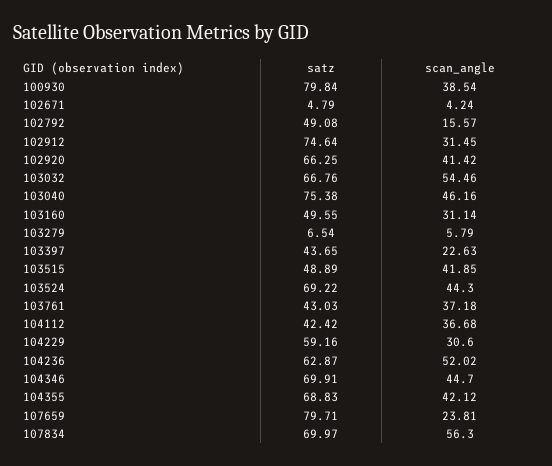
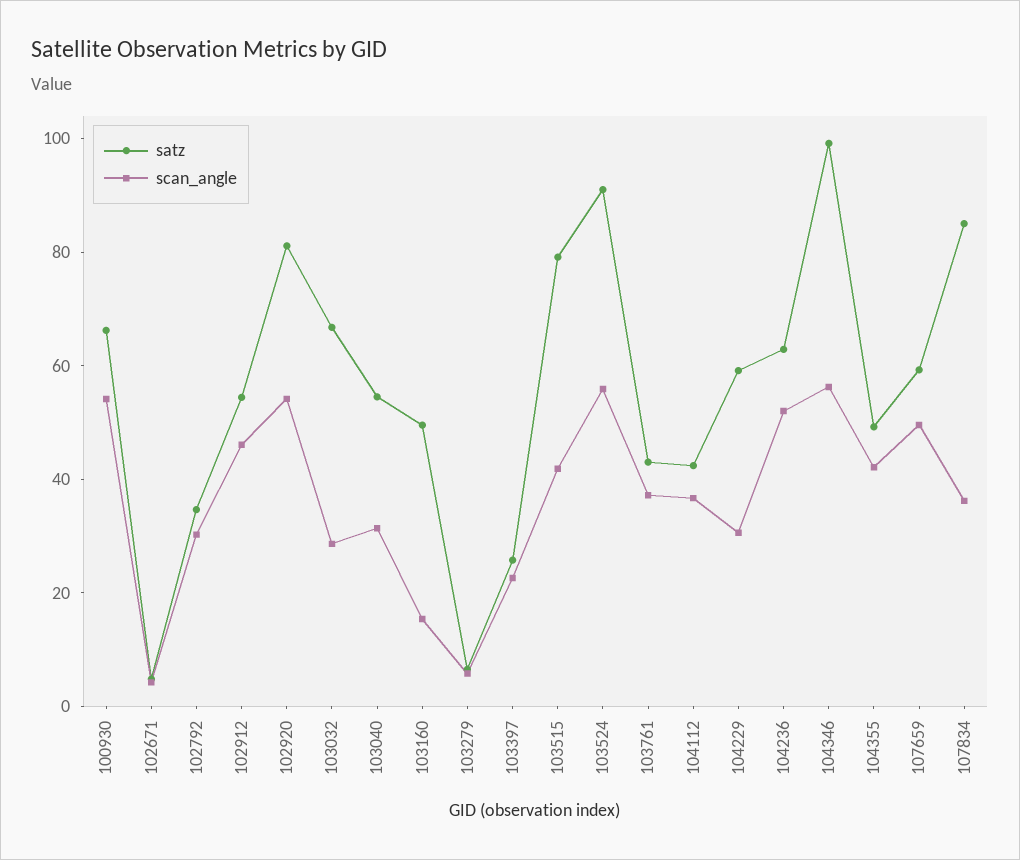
  {
    "satz": {
-     "100930": 79.84,
+     "100930": 65,
      "102671": 4.79,
-     "102792": 49.08,
+     "102792": 35,
-     "102912": 74.64,
+     "102912": 55,
-     "102920": 66.25,
+     "102920": 80,
      "103032": 66.76,
-     "103040": 75.38,
+     "103040": 55,
      "103160": 49.55,
      "103279": 6.54,
-     "103397": 43.65,
+     "103397": 25,
-     "103515": 48.89,
+     "103515": 80,
-     "103524": 69.22,
+     "103524": 90,
      "103761": 43.03,
      "104112": 42.42,
      "104229": 59.16,
      "104236": 62.87,
-     "104346": 69.91,
+     "104346": 100,
-     "104355": 68.83,
+     "104355": 50,
-     "107659": 79.71,
+     "107659": 60,
-     "107834": 69.97
+     "107834": 85
    },
    "scan_angle": {
-     "100930": 38.54,
+     "100930": 55,
      "102671": 4.24,
-     "102792": 15.57,
+     "102792": 30,
-     "102912": 31.45,
+     "102912": 45,
-     "102920": 41.42,
+     "102920": 55,
-     "103032": 54.46,
+     "103032": 30,
-     "103040": 46.16,
+     "103040": 30,
-     "103160": 31.14,
+     "103160": 15,
      "103279": 5.79,
      "103397": 22.63,
      "103515": 41.85,
-     "103524": 44.3,
+     "103524": 55,
      "103761": 37.18,
      "104112": 36.68,
      "104229": 30.6,
      "104236": 52.02,
-     "104346": 44.7,
+     "104346": 55,
      "104355": 42.12,
-     "107659": 23.81,
+     "107659": 50,
-     "107834": 56.3
+     "107834": 35
    }
  }

